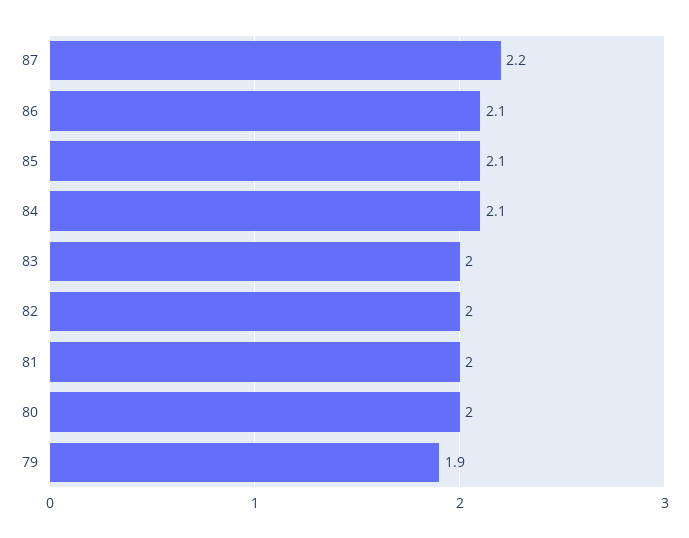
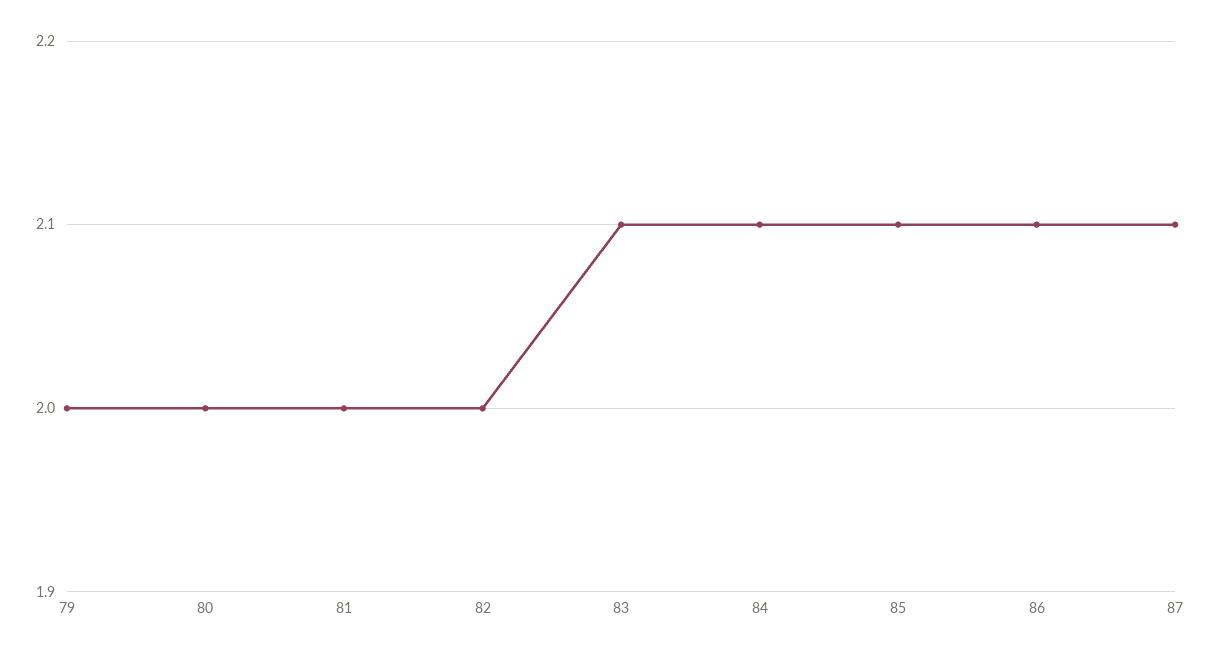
  {
-   "87": 2.2,
+   "87": 2.1,
    "86": 2.1,
    "85": 2.1,
    "84": 2.1,
-   "83": 2,
+   "83": 2.1,
    "82": 2,
    "81": 2,
    "80": 2,
-   "79": 1.9
+   "79": 2
  }

